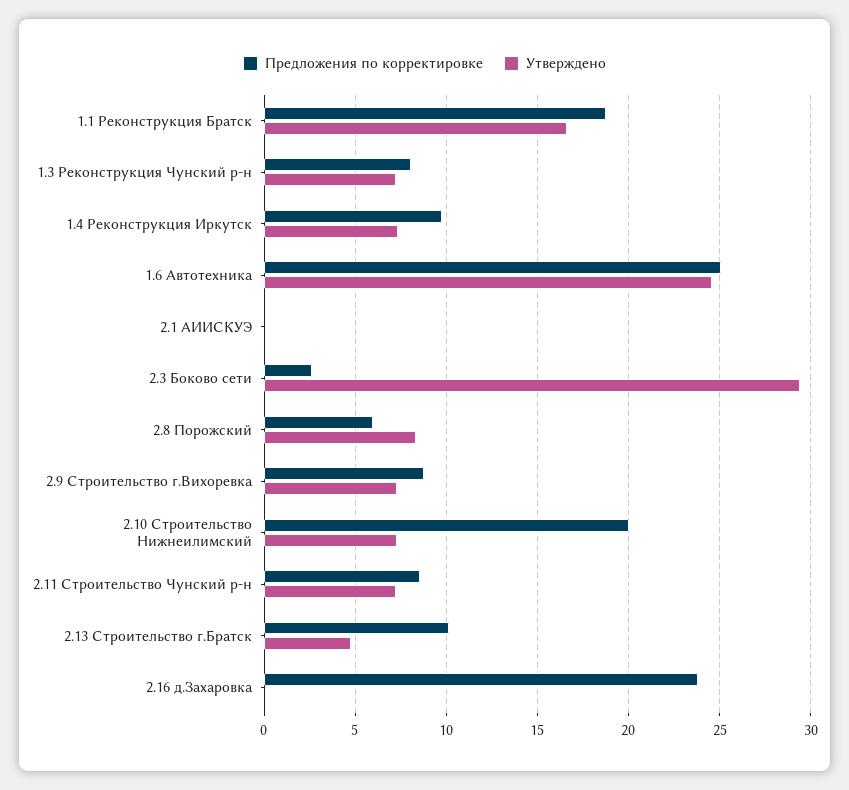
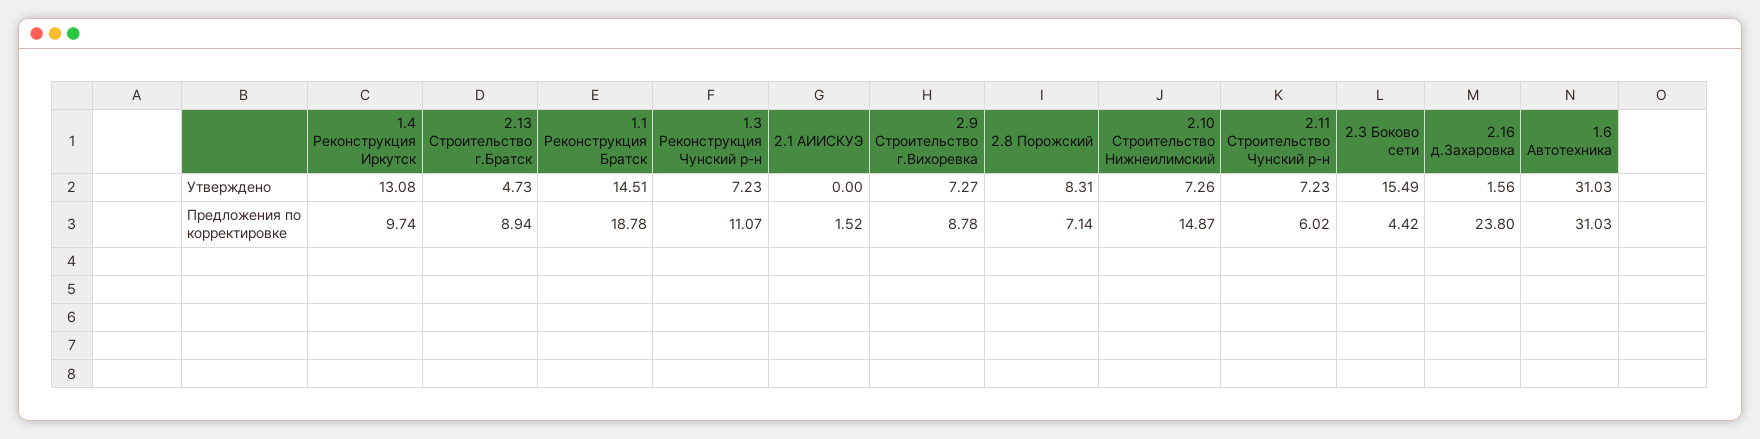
  {
    "Предложения по корректировке": {
      "1.1 Реконструкция Братск": 18.78,
-     "1.3 Реконструкция Чунский р-н": 8,
+     "1.3 Реконструкция Чунский р-н": 11.07,
      "1.4 Реконструкция Иркутск": 9.74,
-     "1.6 Автотехника": 25,
+     "1.6 Автотехника": 31.03,
-     "2.1 АИИСКУЭ": 0,
+     "2.1 АИИСКУЭ": 1.52,
-     "2.3 Боково сети": 2.5,
+     "2.3 Боково сети": 4.42,
-     "2.8 Порожский": 6,
+     "2.8 Порожский": 7.14,
      "2.9 Строительство г.Вихоревка": 8.78,
-     "2.10 Строительство Нижнеилимский": 20,
+     "2.10 Строительство Нижнеилимский": 14.87,
-     "2.11 Строительство Чунский р-н": 8.5,
+     "2.11 Строительство Чунский р-н": 6.02,
-     "2.13 Строительство г.Братск": 10,
+     "2.13 Строительство г.Братск": 8.94,
      "2.16 д.Захаровка": 23.8
    },
    "Утверждено": {
-     "1.1 Реконструкция Братск": 16.5,
+     "1.1 Реконструкция Братск": 14.51,
      "1.3 Реконструкция Чунский р-н": 7.23,
-     "1.4 Реконструкция Иркутск": 7.5,
+     "1.4 Реконструкция Иркутск": 13.08,
-     "1.6 Автотехника": 24.5,
+     "1.6 Автотехника": 31.03,
      "2.1 АИИСКУЭ": 0,
-     "2.3 Боково сети": 29.5,
+     "2.3 Боково сети": 15.49,
      "2.8 Порожский": 8.31,
      "2.9 Строительство г.Вихоревка": 7.27,
      "2.10 Строительство Нижнеилимский": 7.26,
      "2.11 Строительство Чунский р-н": 7.23,
      "2.13 Строительство г.Братск": 4.73,
-     "2.16 д.Захаровка": 0
+     "2.16 д.Захаровка": 1.56
    }
  }

